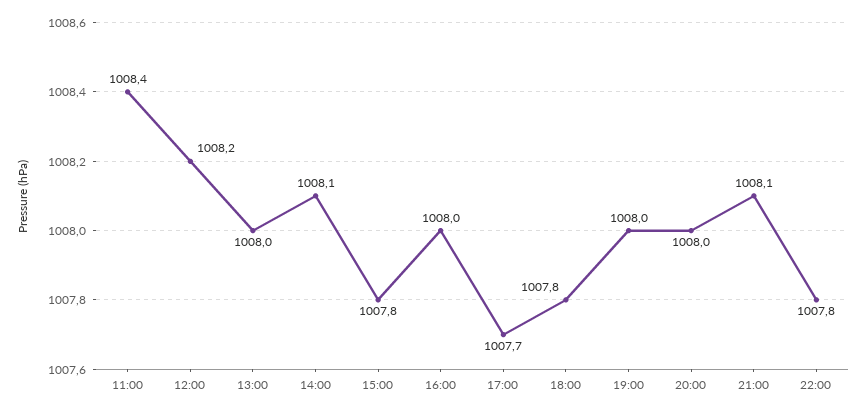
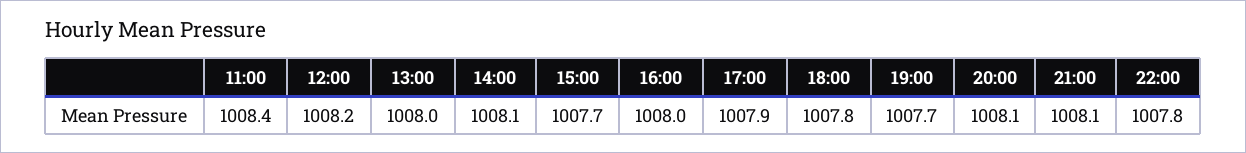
  {
    "11:00": 1008.4,
    "12:00": 1008.2,
    "13:00": 1008,
    "14:00": 1008.1,
-   "15:00": 1007.8,
+   "15:00": 1007.7,
    "16:00": 1008,
-   "17:00": 1007.7,
+   "17:00": 1007.9,
    "18:00": 1007.8,
-   "19:00": 1008,
+   "19:00": 1007.7,
-   "20:00": 1008,
+   "20:00": 1008.1,
    "21:00": 1008.1,
    "22:00": 1007.8
  }

